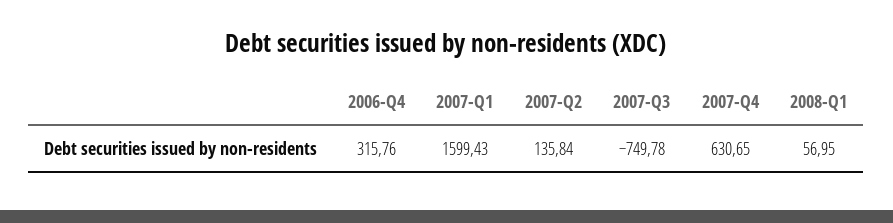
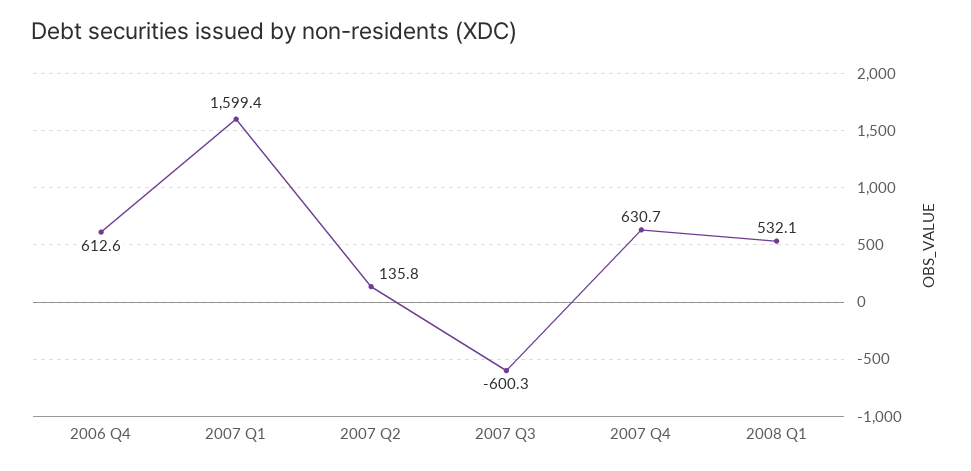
  {
-   "2006-Q4": 315.76,
+   "2006-Q4": 612.6,
    "2007-Q1": 1599.43,
    "2007-Q2": 135.84,
-   "2007-Q3": -749.78,
+   "2007-Q3": -600.3,
    "2007-Q4": 630.65,
-   "2008-Q1": 56.95
+   "2008-Q1": 532.1
  }

